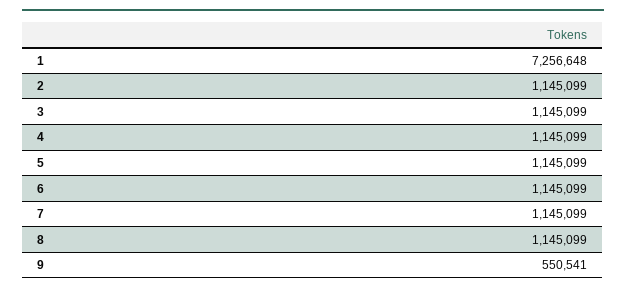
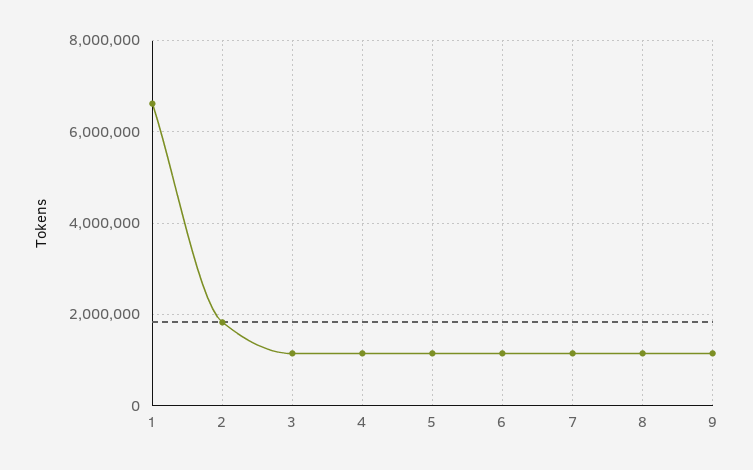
  {
-   "1": 7256648,
+   "1": 6600000,
-   "2": 1145099,
+   "2": 1800000,
    "3": 1145099,
    "4": 1145099,
    "5": 1145099,
    "6": 1145099,
    "7": 1145099,
    "8": 1145099,
-   "9": 550541
+   "9": 1200000
  }

